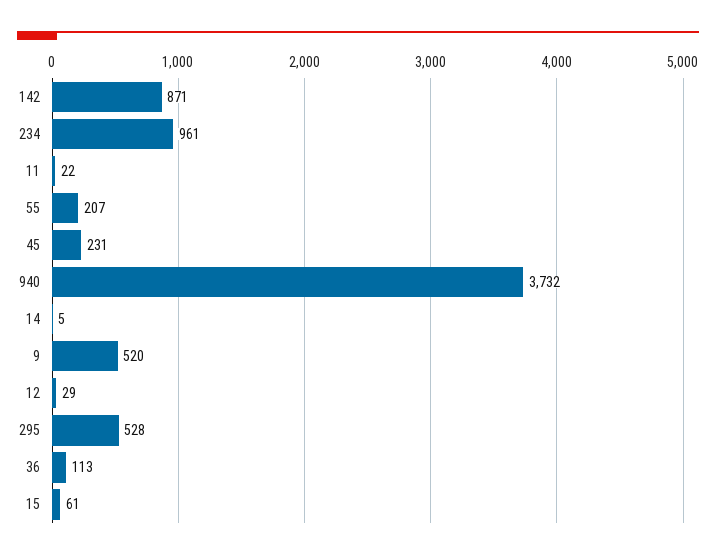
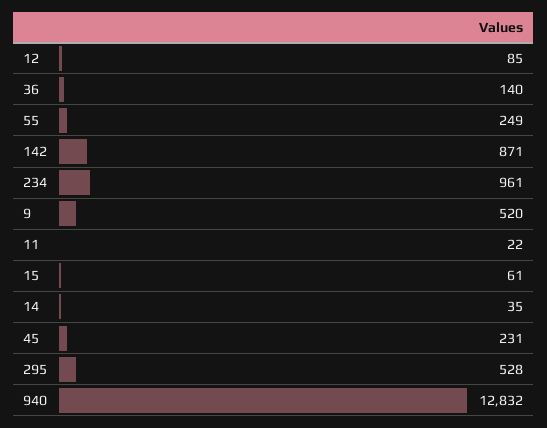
  {
    "142": 871,
    "234": 961,
    "11": 22,
-   "55": 207,
+   "55": 249,
    "45": 231,
-   "940": 3732,
+   "940": 12832,
-   "14": 5,
+   "14": 35,
    "9": 520,
-   "12": 29,
+   "12": 85,
    "295": 528,
-   "36": 113,
+   "36": 140,
    "15": 61
  }

